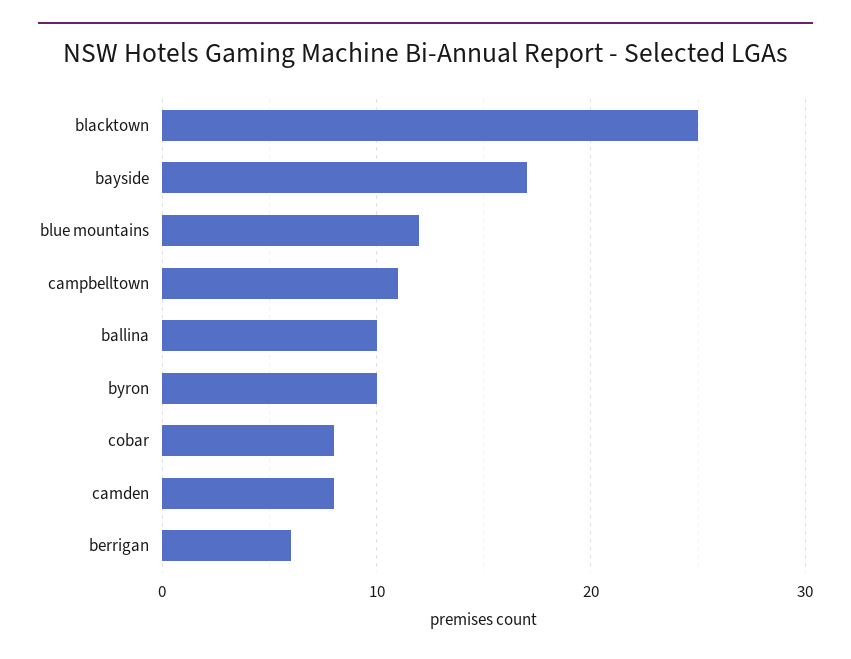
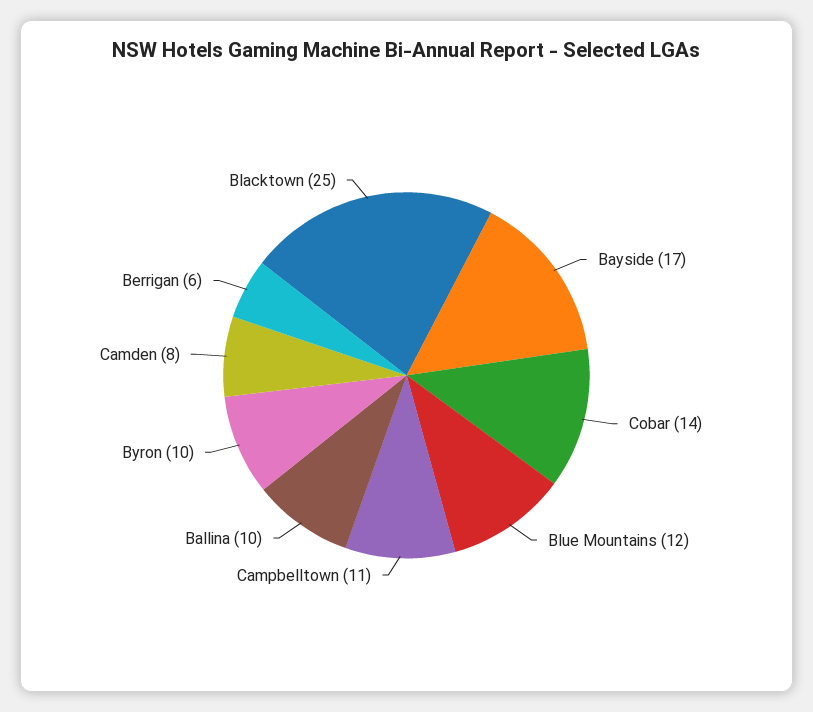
  {
    "blacktown": 25,
    "bayside": 17,
    "blue mountains": 12,
    "campbelltown": 11,
    "ballina": 10,
    "byron": 10,
-   "cobar": 8,
+   "cobar": 14,
    "camden": 8,
    "berrigan": 6
  }

